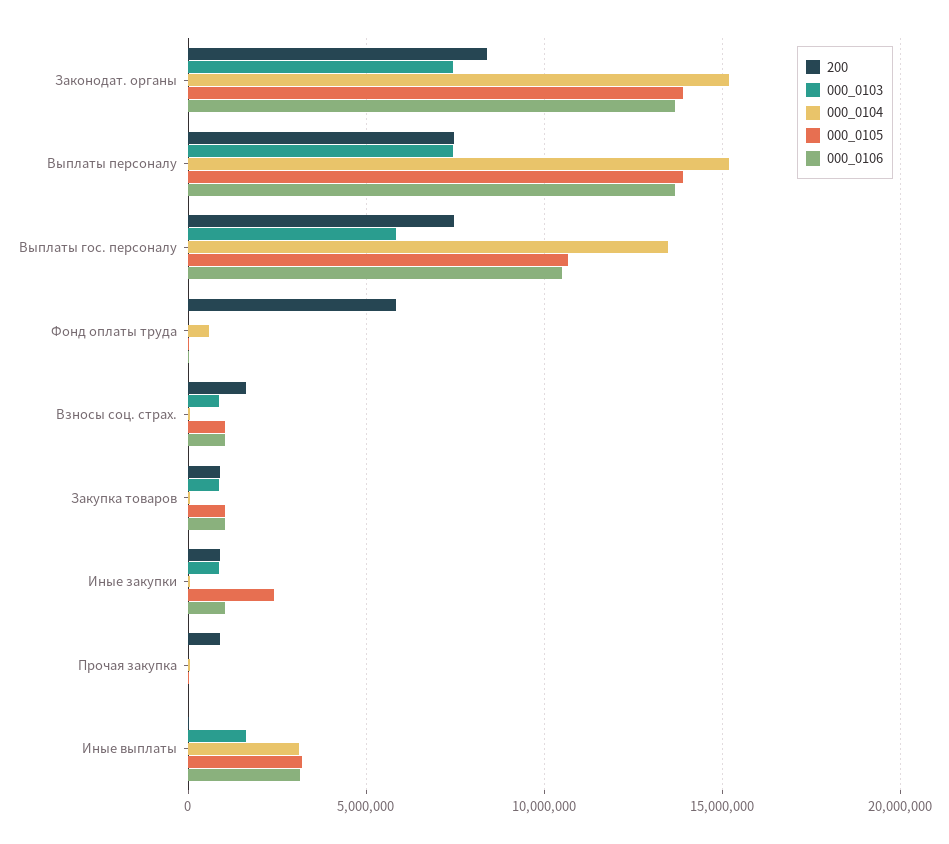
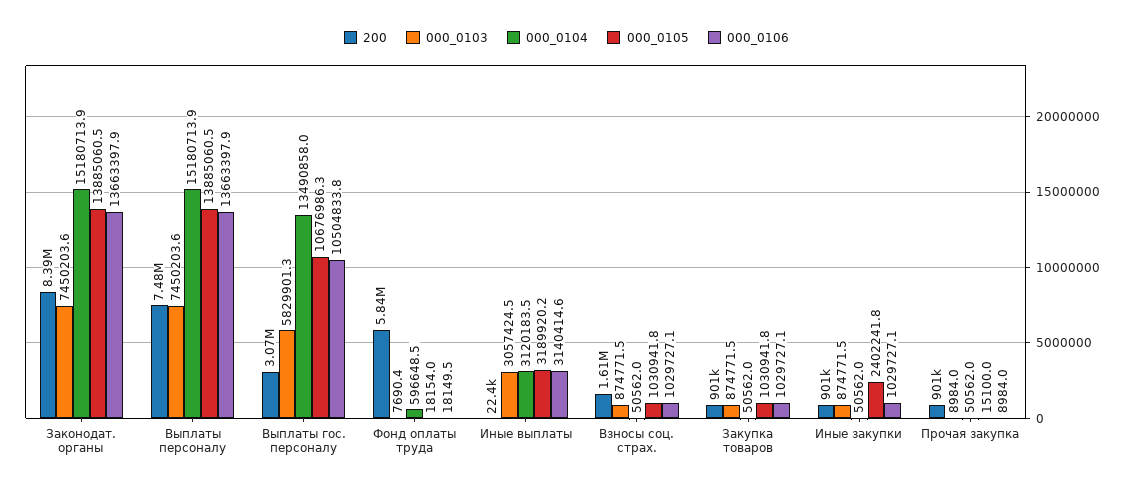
  {
    "200": {
      "Законодат. органы": 8390000,
      "Выплаты персоналу": 7480000,
-     "Выплаты гос. персоналу": 7500000,
+     "Выплаты гос. персоналу": 3070000,
      "Фонд оплаты труда": 5840000,
      "Взносы соц. страх.": 1610000,
      "Закупка товаров": 901000,
      "Иные закупки": 901000,
      "Прочая закупка": 901000,
      "Иные выплаты": 22400
    },
    "000_0103": {
      "Законодат. органы": 7450203.6,
      "Выплаты персоналу": 7450203.6,
      "Выплаты гос. персоналу": 5829901.3,
      "Фонд оплаты труда": 7690.4,
      "Взносы соц. страх.": 874771.5,
      "Закупка товаров": 874771.5,
      "Иные закупки": 874771.5,
      "Прочая закупка": 8984,
-     "Иные выплаты": 1500000
+     "Иные выплаты": 3057424.5
    },
    "000_0104": {
      "Законодат. органы": 15180713.9,
      "Выплаты персоналу": 15180713.9,
      "Выплаты гос. персоналу": 13490858,
      "Фонд оплаты труда": 596648.5,
      "Взносы соц. страх.": 50562,
      "Закупка товаров": 50562,
      "Иные закупки": 50562,
      "Прочая закупка": 50562,
      "Иные выплаты": 3120183.5
    },
    "000_0105": {
      "Законодат. органы": 13885060.5,
      "Выплаты персоналу": 13885060.5,
      "Выплаты гос. персоналу": 10676986.3,
      "Фонд оплаты труда": 18154,
      "Взносы соц. страх.": 1030941.8,
      "Закупка товаров": 1030941.8,
      "Иные закупки": 2402241.8,
      "Прочая закупка": 15100,
      "Иные выплаты": 3189920.2
    },
    "000_0106": {
      "Законодат. органы": 13663397.9,
      "Выплаты персоналу": 13663397.9,
      "Выплаты гос. персоналу": 10504833.8,
      "Фонд оплаты труда": 18149.5,
      "Взносы соц. страх.": 1029727.1,
      "Закупка товаров": 1029727.1,
      "Иные закупки": 1029727.1,
      "Прочая закупка": 8984,
      "Иные выплаты": 3140414.6
    }
  }

